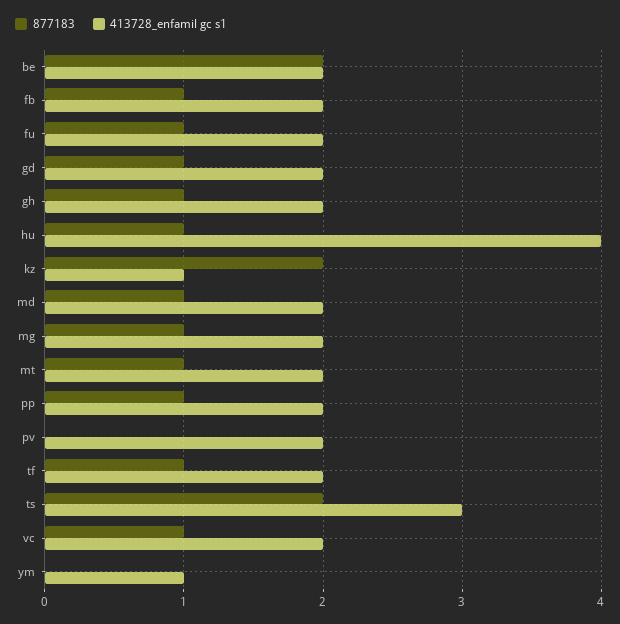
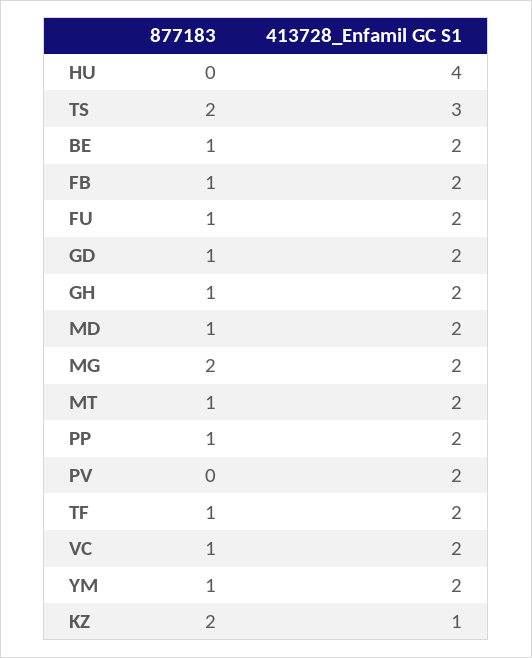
  {
    "877183": {
-     "be": 2,
+     "be": 1,
      "fb": 1,
      "fu": 1,
      "gd": 1,
      "gh": 1,
-     "hu": 1,
+     "hu": 0,
      "kz": 2,
      "md": 1,
-     "mg": 1,
+     "mg": 2,
      "mt": 1,
      "pp": 1,
      "pv": 0,
      "tf": 1,
      "ts": 2,
      "vc": 1,
-     "ym": 0
+     "ym": 1
    },
    "413728_enfamil gc s1": {
      "be": 2,
      "fb": 2,
      "fu": 2,
      "gd": 2,
      "gh": 2,
      "hu": 4,
      "kz": 1,
      "md": 2,
      "mg": 2,
      "mt": 2,
      "pp": 2,
      "pv": 2,
      "tf": 2,
      "ts": 3,
      "vc": 2,
-     "ym": 1
+     "ym": 2
    }
  }

